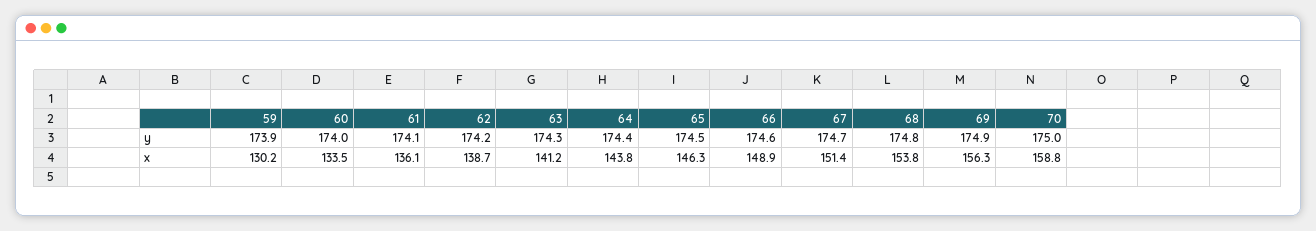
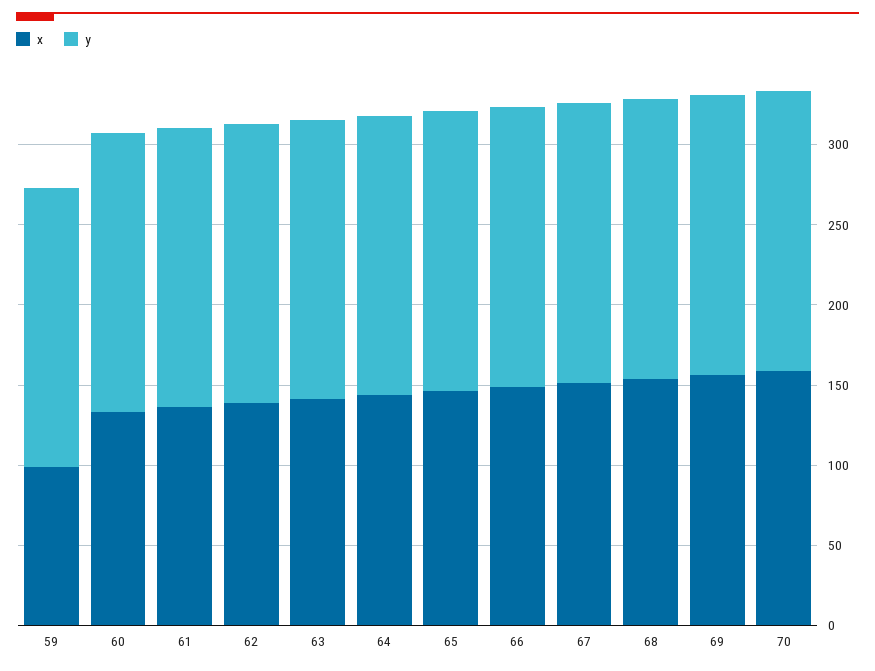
  {
    "y": {
      "59": 173.9,
      "60": 174,
      "61": 174.1,
      "62": 174.2,
      "63": 174.3,
      "64": 174.4,
      "65": 174.5,
      "66": 174.6,
      "67": 174.7,
      "68": 174.8,
      "69": 174.9,
      "70": 175
    },
    "x": {
-     "59": 130.2,
+     "59": 100,
      "60": 133.5,
      "61": 136.1,
      "62": 138.7,
      "63": 141.2,
      "64": 143.8,
      "65": 146.3,
      "66": 148.9,
      "67": 151.4,
      "68": 153.8,
      "69": 156.3,
      "70": 158.8
    }
  }

